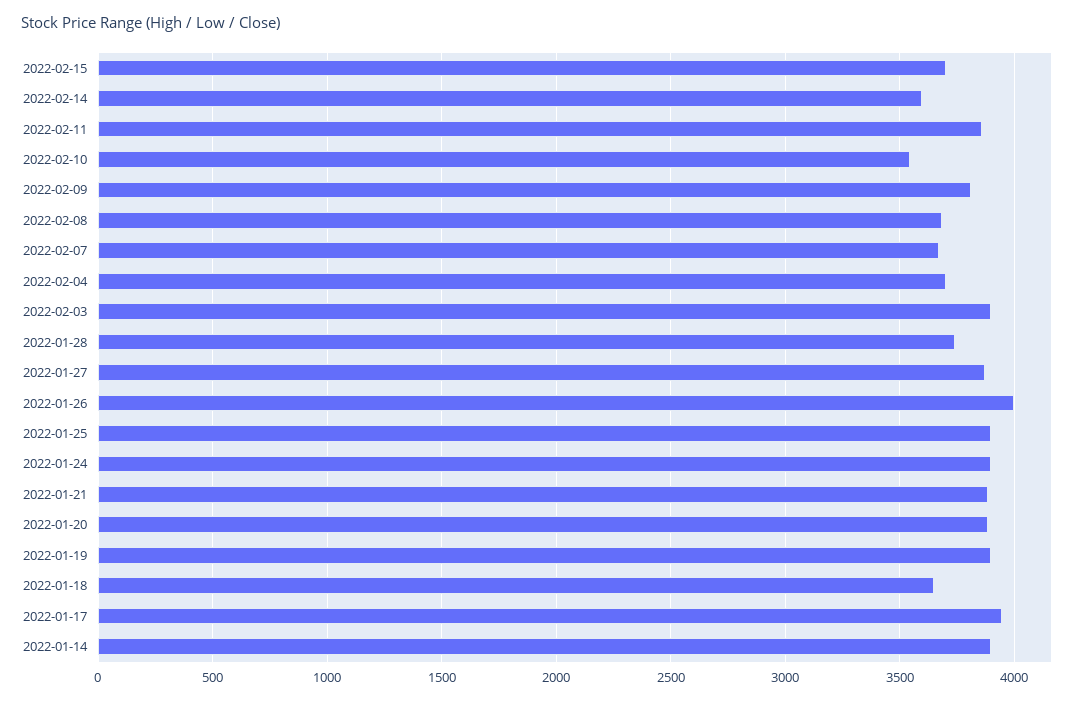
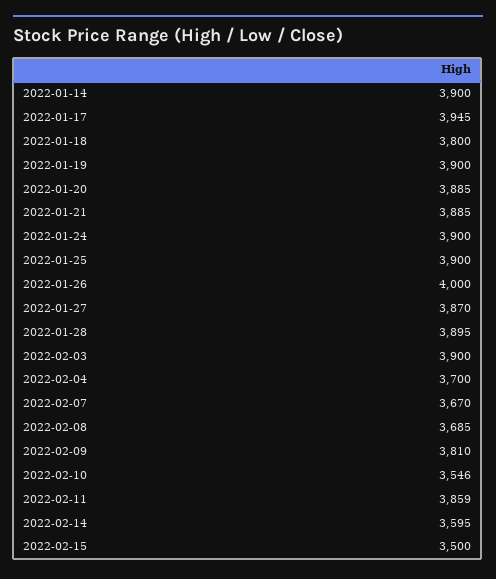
  {
-   "2022-02-15": 3700,
+   "2022-02-15": 3500,
    "2022-02-14": 3595,
    "2022-02-11": 3859,
    "2022-02-10": 3546,
    "2022-02-09": 3810,
    "2022-02-08": 3685,
    "2022-02-07": 3670,
    "2022-02-04": 3700,
    "2022-02-03": 3900,
-   "2022-01-28": 3750,
+   "2022-01-28": 3895,
    "2022-01-27": 3870,
    "2022-01-26": 4000,
    "2022-01-25": 3900,
    "2022-01-24": 3900,
    "2022-01-21": 3885,
    "2022-01-20": 3885,
    "2022-01-19": 3900,
-   "2022-01-18": 3650,
+   "2022-01-18": 3800,
    "2022-01-17": 3945,
    "2022-01-14": 3900
  }

